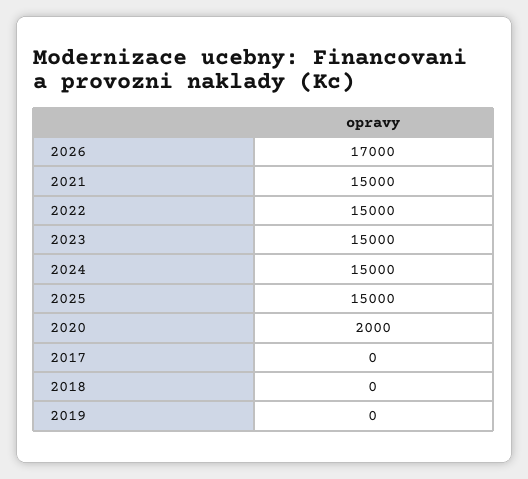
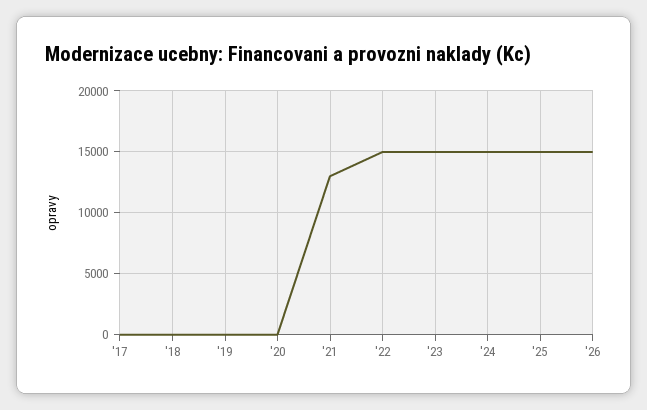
  {
-   "2026": 17000,
+   "2026": 15000,
-   "2021": 15000,
+   "2021": 13000,
    "2022": 15000,
    "2023": 15000,
    "2024": 15000,
    "2025": 15000,
-   "2020": 2000,
+   "2020": 0,
    "2017": 0,
    "2018": 0,
    "2019": 0
  }

